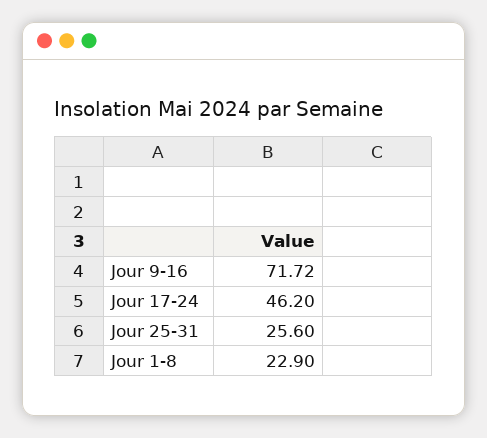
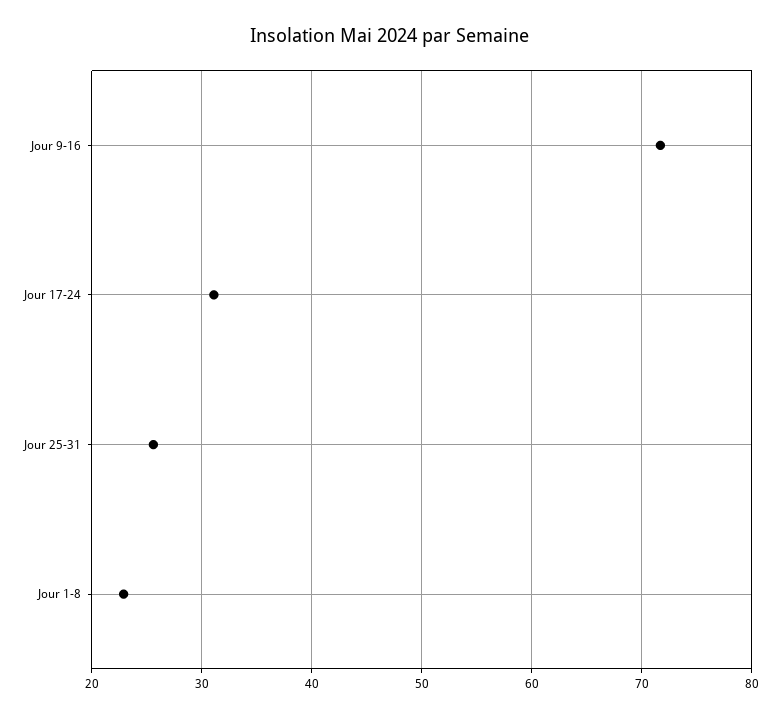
  {
    "Jour 9-16": 71.72,
-   "Jour 17-24": 46.2,
+   "Jour 17-24": 31,
    "Jour 25-31": 25.6,
    "Jour 1-8": 22.9
  }

